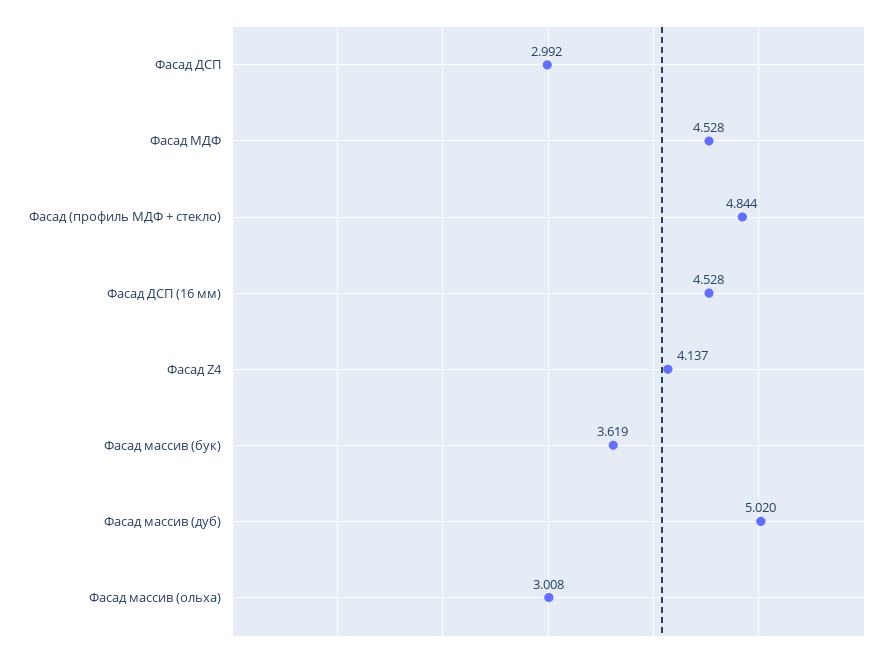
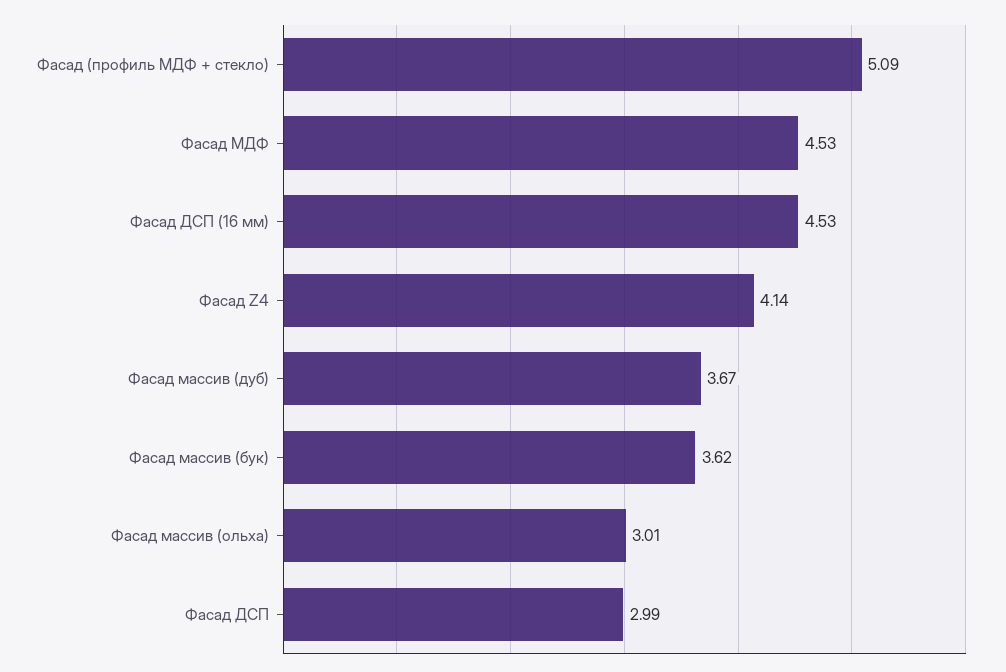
  {
    "Фасад ДСП": 2.992,
    "Фасад МДФ": 4.528,
-   "Фасад (профиль МДФ + стекло)": 4.844,
+   "Фасад (профиль МДФ + стекло)": 5.09,
    "Фасад ДСП (16 мм)": 4.528,
    "Фасад Z4": 4.137,
    "Фасад массив (бук)": 3.619,
-   "Фасад массив (дуб)": 5.02,
+   "Фасад массив (дуб)": 3.67,
    "Фасад массив (ольха)": 3.008
  }

